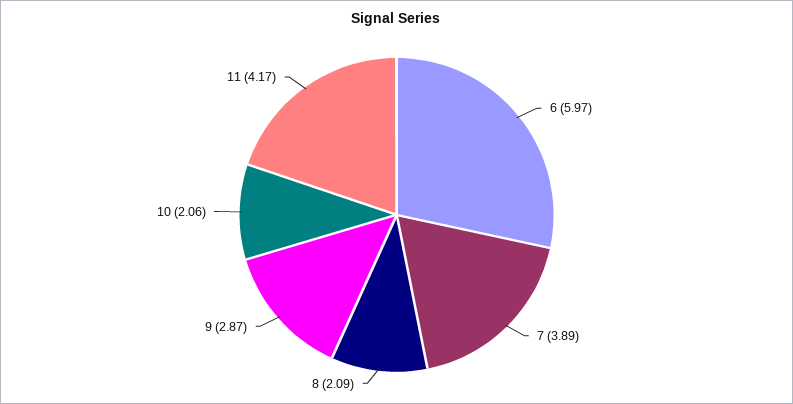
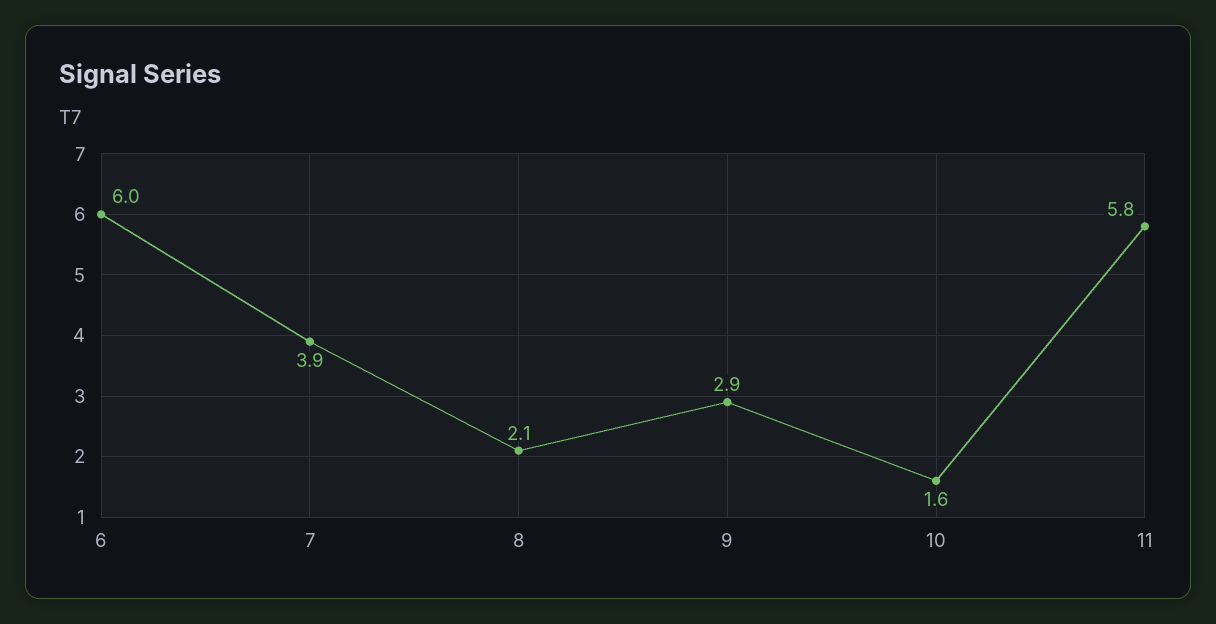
  {
    "6": 5.97,
    "7": 3.89,
    "8": 2.09,
    "9": 2.87,
-   "10": 2.06,
+   "10": 1.6,
-   "11": 4.17
+   "11": 5.8
  }

